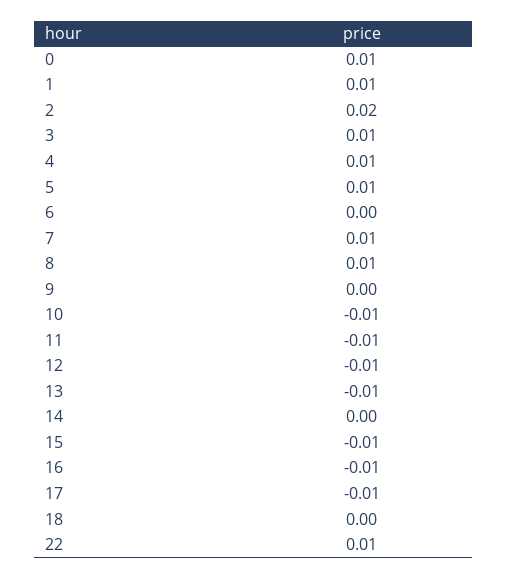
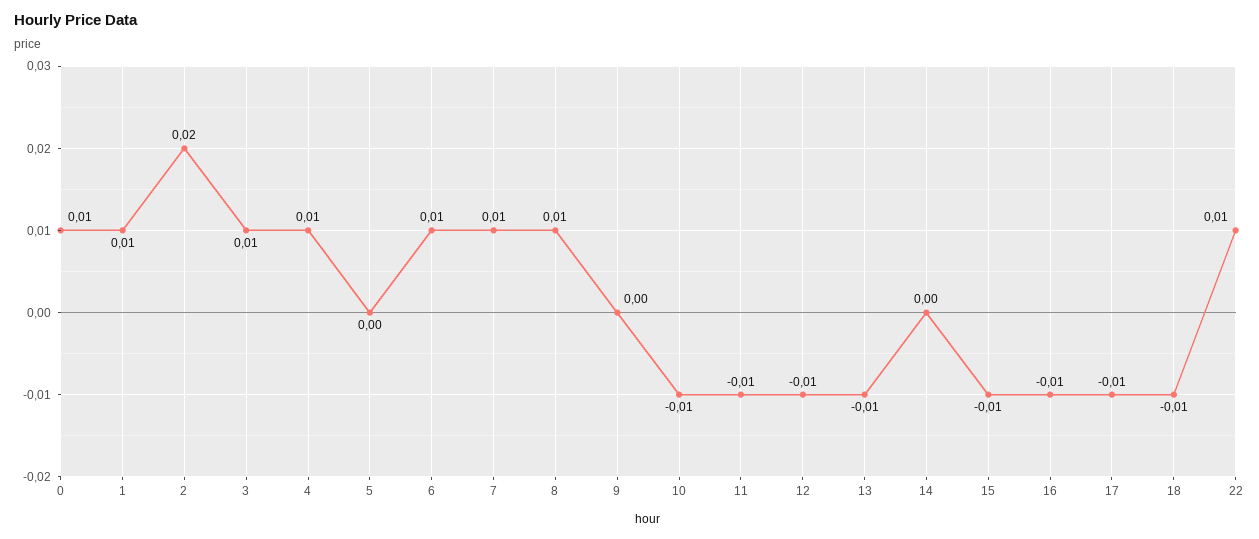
  {
    "0": 0.01,
    "1": 0.01,
    "2": 0.02,
    "3": 0.01,
    "4": 0.01,
-   "5": 0.01,
+   "5": 0,
-   "6": 0,
+   "6": 0.01,
    "7": 0.01,
    "8": 0.01,
    "9": 0,
    "10": -0.01,
    "11": -0.01,
    "12": -0.01,
    "13": -0.01,
    "14": 0,
    "15": -0.01,
    "16": -0.01,
    "17": -0.01,
-   "18": 0,
+   "18": -0.01,
    "22": 0.01
  }

